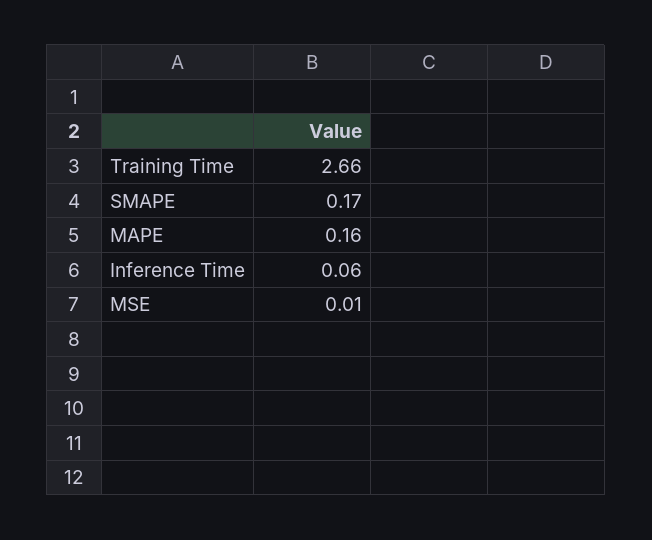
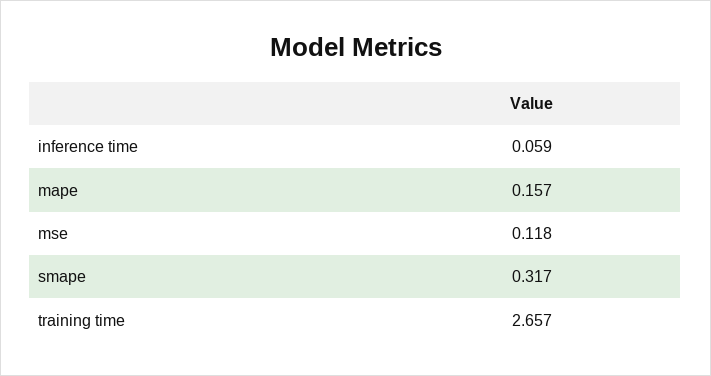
  {
    "Training Time": 2.657,
-   "SMAPE": 0.17,
+   "SMAPE": 0.317,
    "MAPE": 0.157,
    "Inference Time": 0.059,
-   "MSE": 0.01
+   "MSE": 0.118
  }

